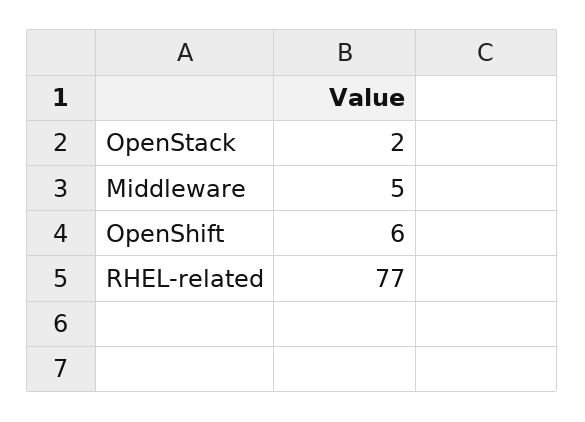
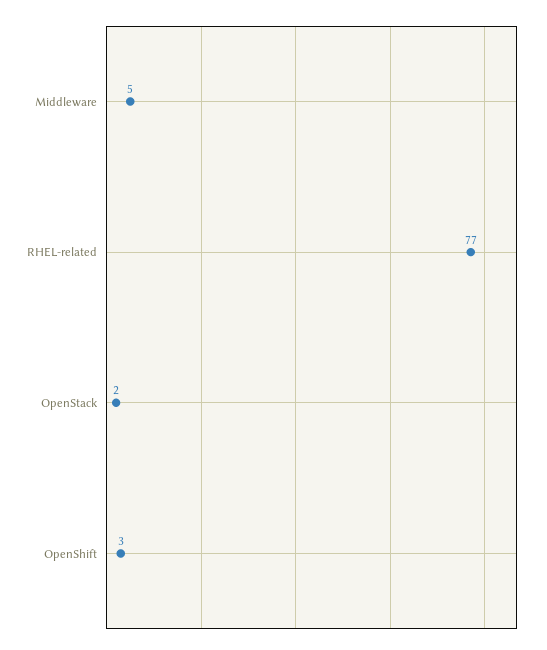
  {
    "OpenStack": 2,
    "Middleware": 5,
-   "OpenShift": 6,
+   "OpenShift": 3,
    "RHEL-related": 77
  }

